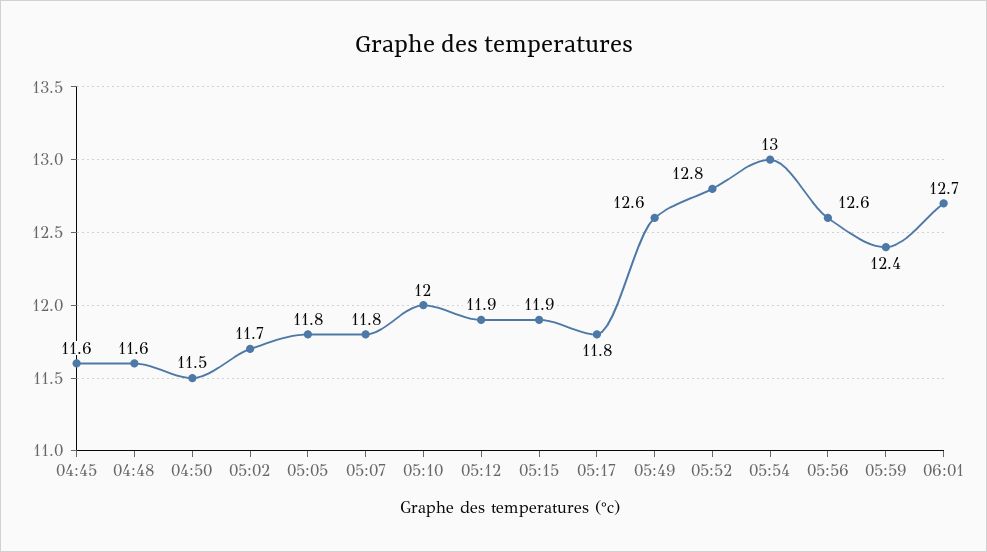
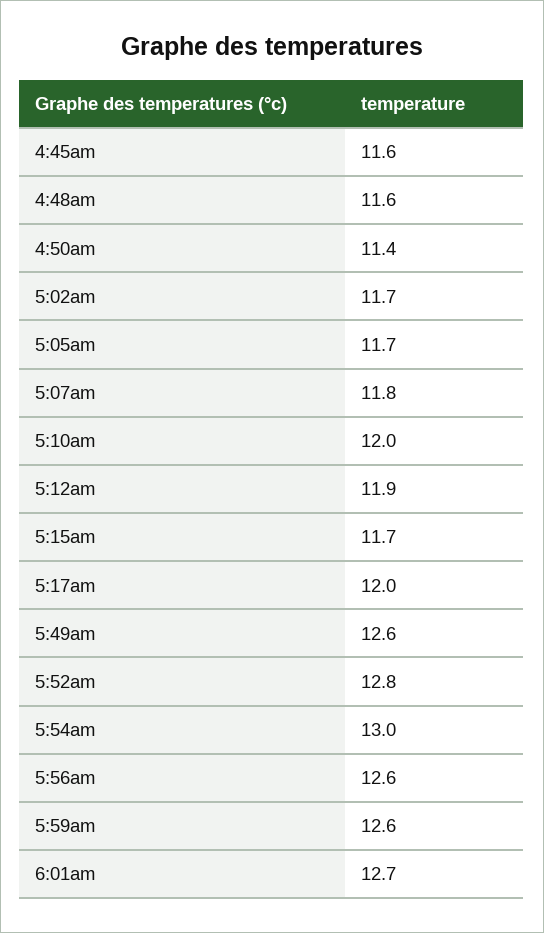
  {
    "04:45": 11.6,
    "04:48": 11.6,
-   "04:50": 11.5,
+   "04:50": 11.4,
    "05:02": 11.7,
-   "05:05": 11.8,
+   "05:05": 11.7,
    "05:07": 11.8,
    "05:10": 12,
    "05:12": 11.9,
-   "05:15": 11.9,
+   "05:15": 11.7,
-   "05:17": 11.8,
+   "05:17": 12,
    "05:49": 12.6,
    "05:52": 12.8,
    "05:54": 13,
    "05:56": 12.6,
-   "05:59": 12.4,
+   "05:59": 12.6,
    "06:01": 12.7
  }

